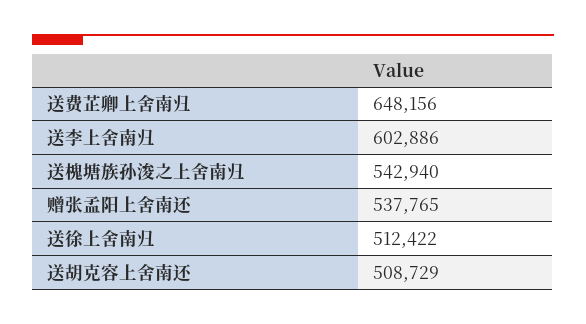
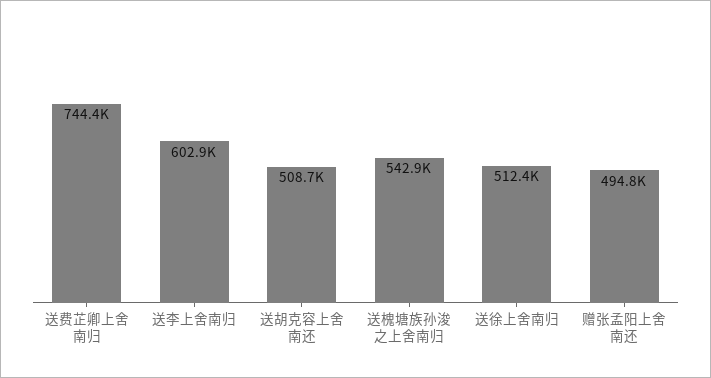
  {
-   "送费芷卿上舍南归": 648156,
+   "送费芷卿上舍南归": 744400,
    "送李上舍南归": 602886,
    "送槐塘族孙浚之上舍南归": 542940,
-   "赠张孟阳上舍南还": 537765,
+   "赠张孟阳上舍南还": 494800,
    "送徐上舍南归": 512422,
    "送胡克容上舍南还": 508729
  }

